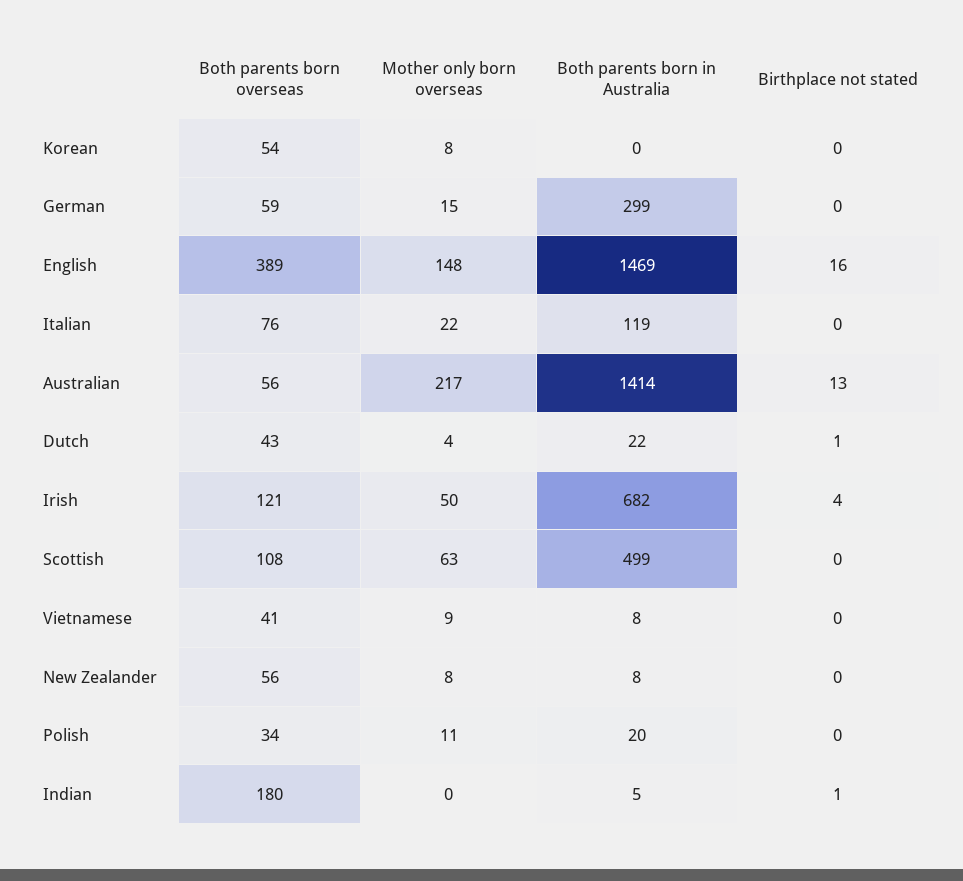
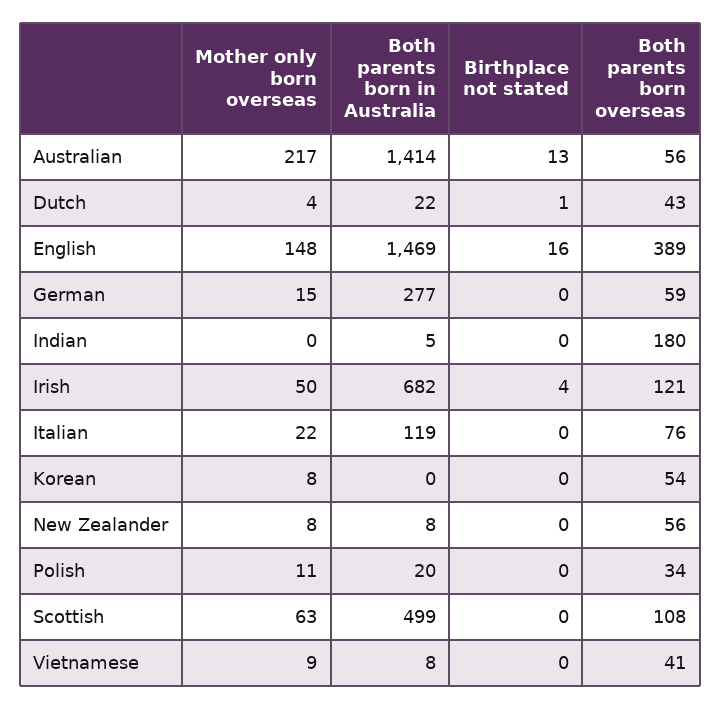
  {
    "Both parents born overseas": {
      "Korean": 54,
      "German": 59,
      "English": 389,
      "Italian": 76,
      "Australian": 56,
      "Dutch": 43,
      "Irish": 121,
      "Scottish": 108,
      "Vietnamese": 41,
      "New Zealander": 56,
      "Polish": 34,
      "Indian": 180
    },
    "Mother only born overseas": {
      "Korean": 8,
      "German": 15,
      "English": 148,
      "Italian": 22,
      "Australian": 217,
      "Dutch": 4,
      "Irish": 50,
      "Scottish": 63,
      "Vietnamese": 9,
      "New Zealander": 8,
      "Polish": 11,
      "Indian": 0
    },
    "Both parents born in Australia": {
      "Korean": 0,
-     "German": 299,
+     "German": 277,
      "English": 1469,
      "Italian": 119,
      "Australian": 1414,
      "Dutch": 22,
      "Irish": 682,
      "Scottish": 499,
      "Vietnamese": 8,
      "New Zealander": 8,
      "Polish": 20,
      "Indian": 5
    },
    "Birthplace not stated": {
      "Korean": 0,
      "German": 0,
      "English": 16,
      "Italian": 0,
      "Australian": 13,
      "Dutch": 1,
      "Irish": 4,
      "Scottish": 0,
      "Vietnamese": 0,
      "New Zealander": 0,
      "Polish": 0,
-     "Indian": 1
+     "Indian": 0
    }
  }

